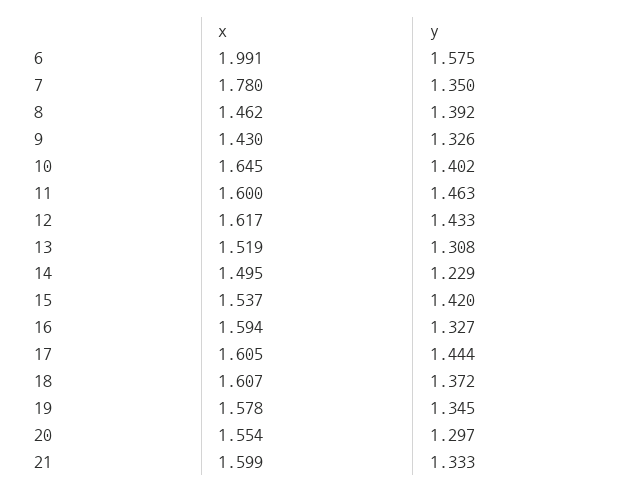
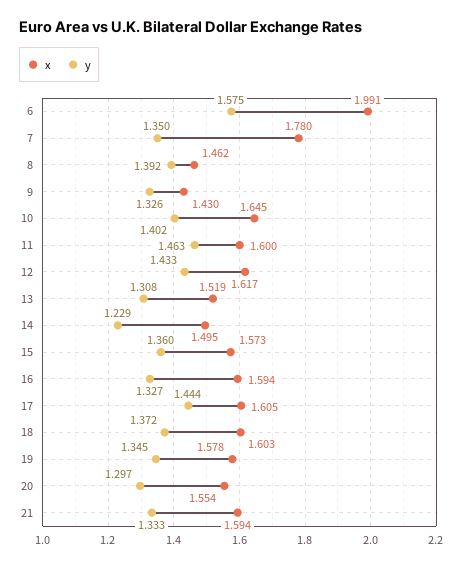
  {
    "x": {
      "6": 1.991,
      "7": 1.78,
      "8": 1.462,
      "9": 1.43,
      "10": 1.645,
      "11": 1.6,
      "12": 1.617,
      "13": 1.519,
      "14": 1.495,
-     "15": 1.537,
+     "15": 1.573,
      "16": 1.594,
      "17": 1.605,
-     "18": 1.607,
+     "18": 1.603,
      "19": 1.578,
      "20": 1.554,
-     "21": 1.599
+     "21": 1.594
    },
    "y": {
      "6": 1.575,
      "7": 1.35,
      "8": 1.392,
      "9": 1.326,
      "10": 1.402,
      "11": 1.463,
      "12": 1.433,
      "13": 1.308,
      "14": 1.229,
-     "15": 1.42,
+     "15": 1.36,
      "16": 1.327,
      "17": 1.444,
      "18": 1.372,
      "19": 1.345,
      "20": 1.297,
      "21": 1.333
    }
  }

